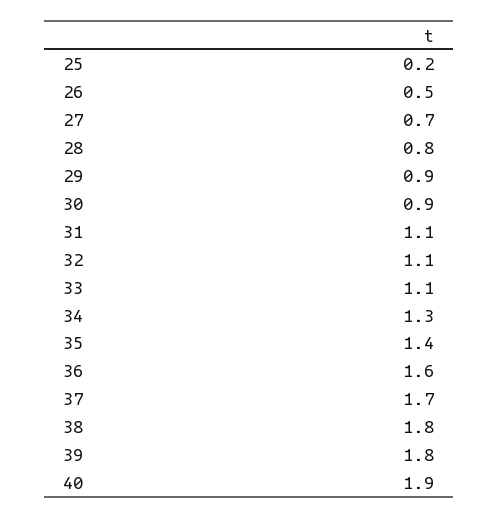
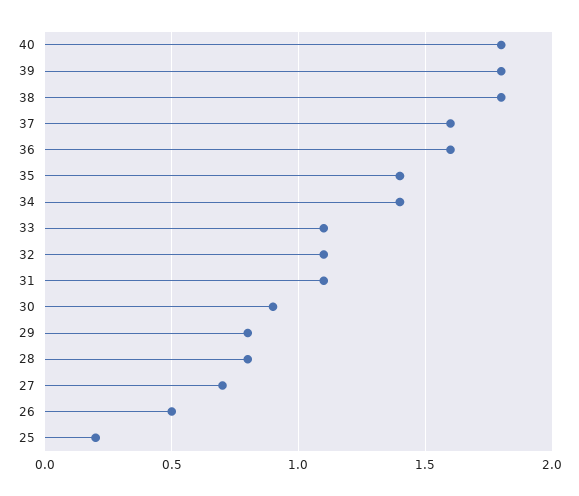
  {
    "25": 0.2,
    "26": 0.5,
    "27": 0.7,
    "28": 0.8,
-   "29": 0.9,
+   "29": 0.8,
    "30": 0.9,
    "31": 1.1,
    "32": 1.1,
    "33": 1.1,
-   "34": 1.3,
+   "34": 1.4,
    "35": 1.4,
    "36": 1.6,
-   "37": 1.7,
+   "37": 1.6,
    "38": 1.8,
    "39": 1.8,
-   "40": 1.9
+   "40": 1.8
  }

